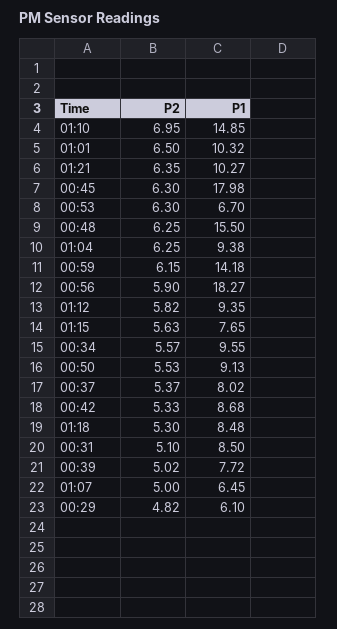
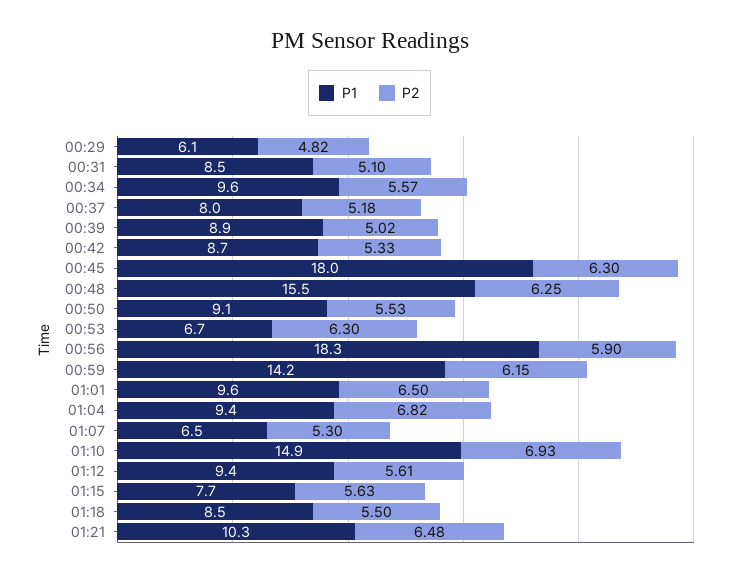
  {
    "P2": {
-     "01:10": 6.95,
+     "01:10": 6.93,
      "01:01": 6.5,
-     "01:21": 6.35,
+     "01:21": 6.48,
      "00:45": 6.3,
      "00:53": 6.3,
      "00:48": 6.25,
-     "01:04": 6.25,
+     "01:04": 6.82,
      "00:59": 6.15,
      "00:56": 5.9,
-     "01:12": 5.82,
+     "01:12": 5.61,
      "01:15": 5.63,
      "00:34": 5.57,
      "00:50": 5.53,
-     "00:37": 5.37,
+     "00:37": 5.18,
      "00:42": 5.33,
-     "01:18": 5.3,
+     "01:18": 5.5,
      "00:31": 5.1,
      "00:39": 5.02,
-     "01:07": 5,
+     "01:07": 5.3,
      "00:29": 4.82
    },
    "P1": {
      "01:10": 14.85,
-     "01:01": 10.32,
+     "01:01": 9.6,
      "01:21": 10.27,
      "00:45": 17.98,
      "00:53": 6.7,
      "00:48": 15.5,
      "01:04": 9.38,
      "00:59": 14.18,
      "00:56": 18.27,
      "01:12": 9.35,
      "01:15": 7.65,
      "00:34": 9.55,
      "00:50": 9.13,
      "00:37": 8.02,
      "00:42": 8.68,
      "01:18": 8.48,
      "00:31": 8.5,
-     "00:39": 7.72,
+     "00:39": 8.9,
      "01:07": 6.45,
      "00:29": 6.1
    }
  }

